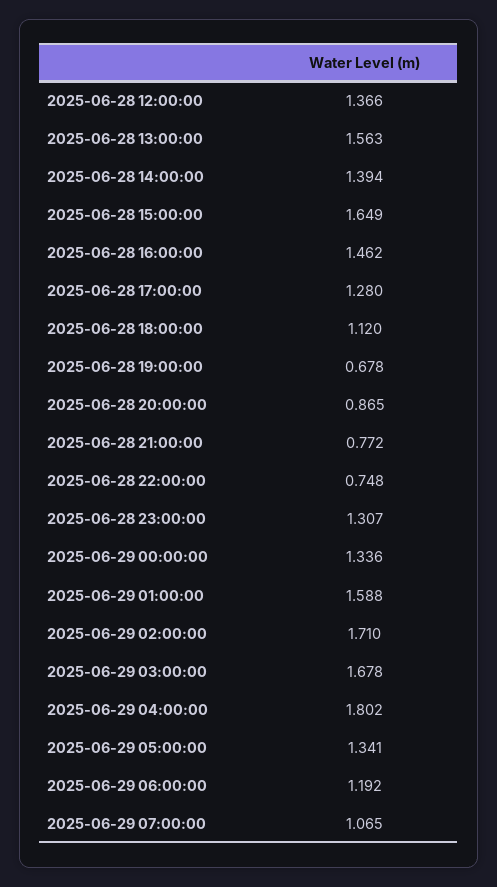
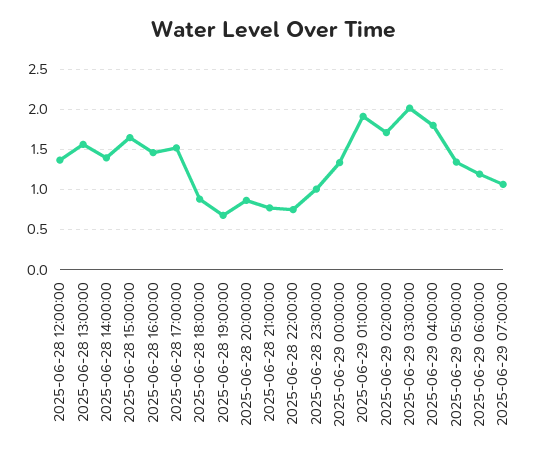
  {
    "2025-06-28 12:00:00": 1.366,
    "2025-06-28 13:00:00": 1.563,
    "2025-06-28 14:00:00": 1.394,
    "2025-06-28 15:00:00": 1.649,
    "2025-06-28 16:00:00": 1.462,
-   "2025-06-28 17:00:00": 1.28,
+   "2025-06-28 17:00:00": 1.5,
-   "2025-06-28 18:00:00": 1.12,
+   "2025-06-28 18:00:00": 0.9,
    "2025-06-28 19:00:00": 0.678,
    "2025-06-28 20:00:00": 0.865,
    "2025-06-28 21:00:00": 0.772,
    "2025-06-28 22:00:00": 0.748,
-   "2025-06-28 23:00:00": 1.307,
+   "2025-06-28 23:00:00": 1,
    "2025-06-29 00:00:00": 1.336,
-   "2025-06-29 01:00:00": 1.588,
+   "2025-06-29 01:00:00": 1.9,
    "2025-06-29 02:00:00": 1.71,
-   "2025-06-29 03:00:00": 1.678,
+   "2025-06-29 03:00:00": 2,
    "2025-06-29 04:00:00": 1.802,
    "2025-06-29 05:00:00": 1.341,
    "2025-06-29 06:00:00": 1.192,
    "2025-06-29 07:00:00": 1.065
  }

